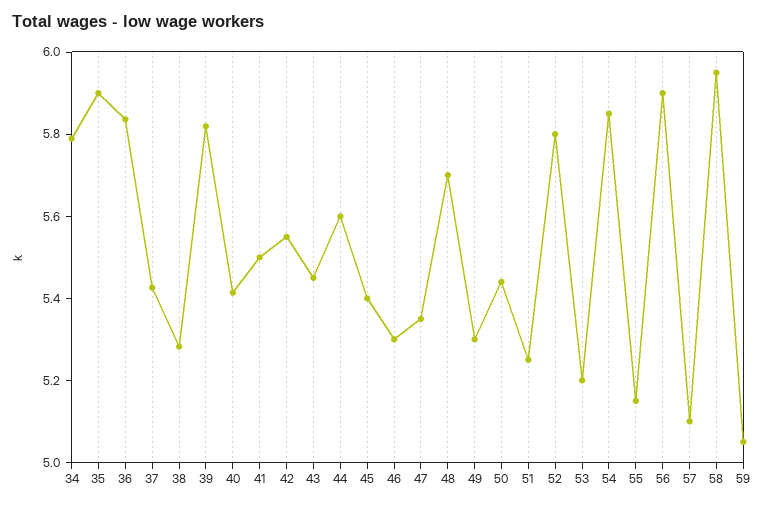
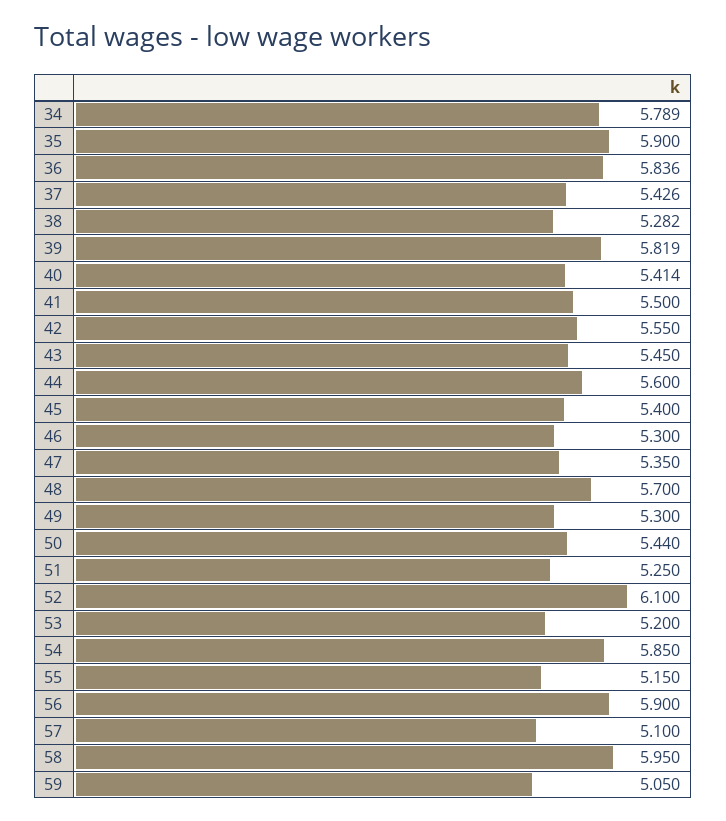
  {
    "34": 5.789,
    "35": 5.9,
    "36": 5.836,
    "37": 5.426,
    "38": 5.282,
    "39": 5.819,
    "40": 5.414,
    "41": 5.5,
    "42": 5.55,
    "43": 5.45,
    "44": 5.6,
    "45": 5.4,
    "46": 5.3,
    "47": 5.35,
    "48": 5.7,
    "49": 5.3,
    "50": 5.44,
    "51": 5.25,
-   "52": 5.8,
+   "52": 6.1,
    "53": 5.2,
    "54": 5.85,
    "55": 5.15,
    "56": 5.9,
    "57": 5.1,
    "58": 5.95,
    "59": 5.05
  }

